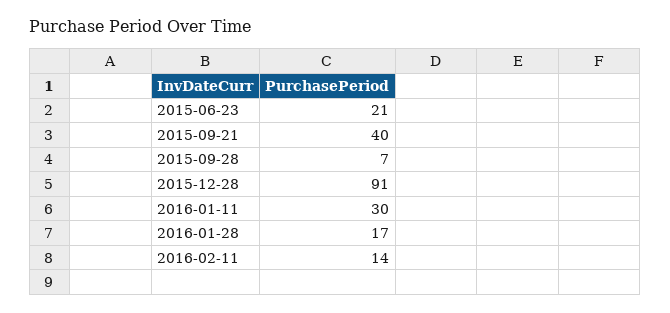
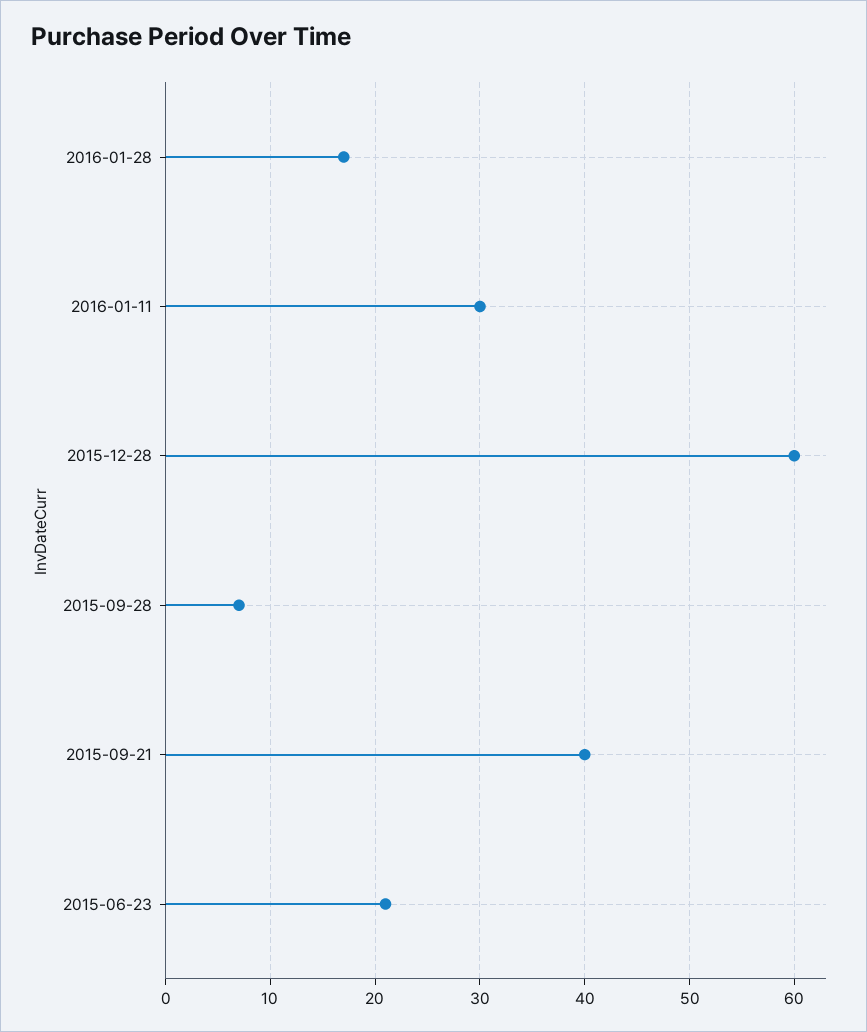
  {
    "2015-06-23": 21,
    "2015-09-21": 40,
    "2015-09-28": 7,
-   "2015-12-28": 91,
+   "2015-12-28": 60,
    "2016-01-11": 30,
-   "2016-01-28": 17,
+   "2016-01-28": 17
-   "2016-02-11": 14
  }

